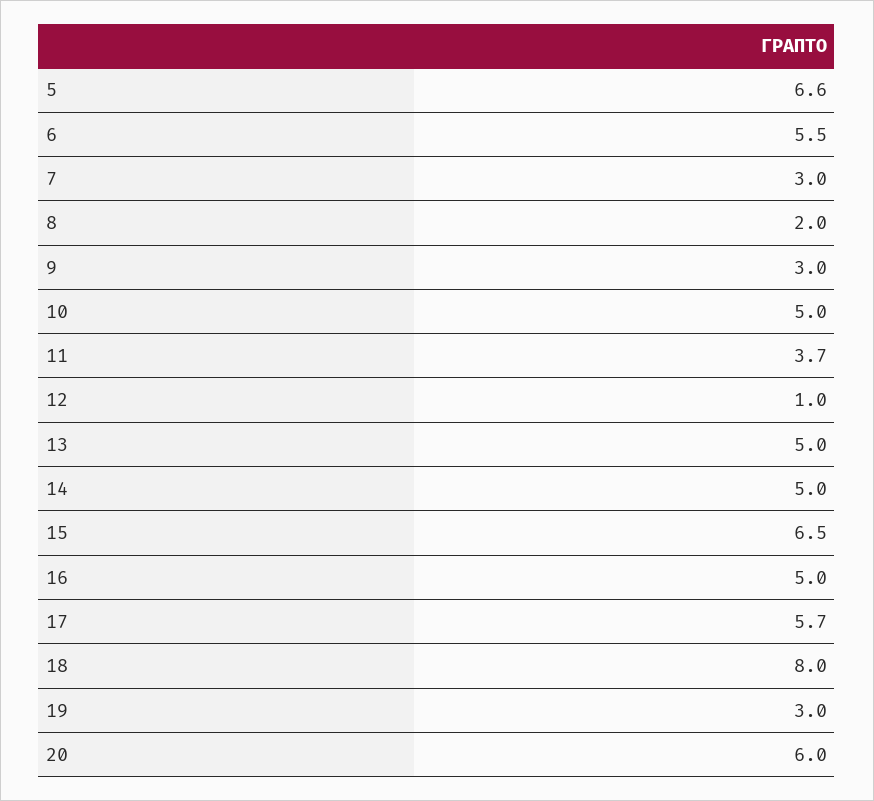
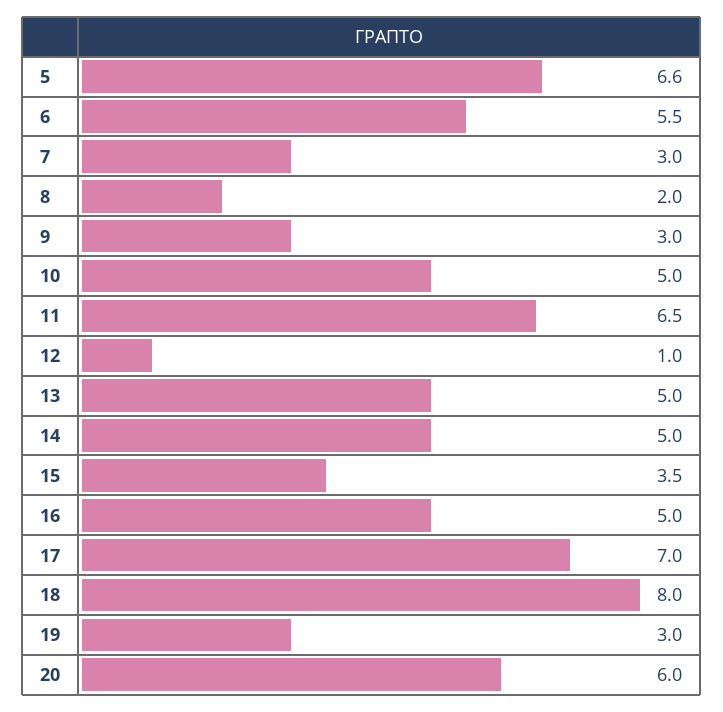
  {
    "5": 6.6,
    "6": 5.5,
    "7": 3,
    "8": 2,
    "9": 3,
    "10": 5,
-   "11": 3.7,
+   "11": 6.5,
    "12": 1,
    "13": 5,
    "14": 5,
-   "15": 6.5,
+   "15": 3.5,
    "16": 5,
-   "17": 5.7,
+   "17": 7,
    "18": 8,
    "19": 3,
    "20": 6
  }

